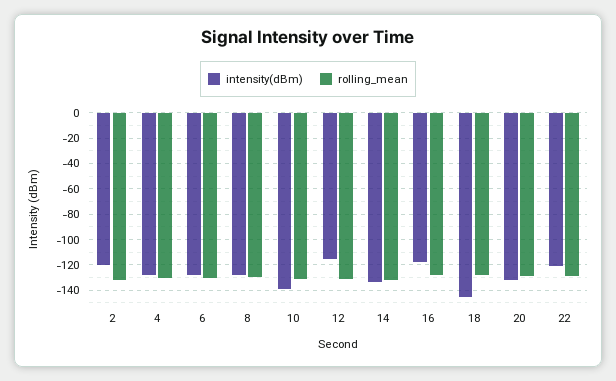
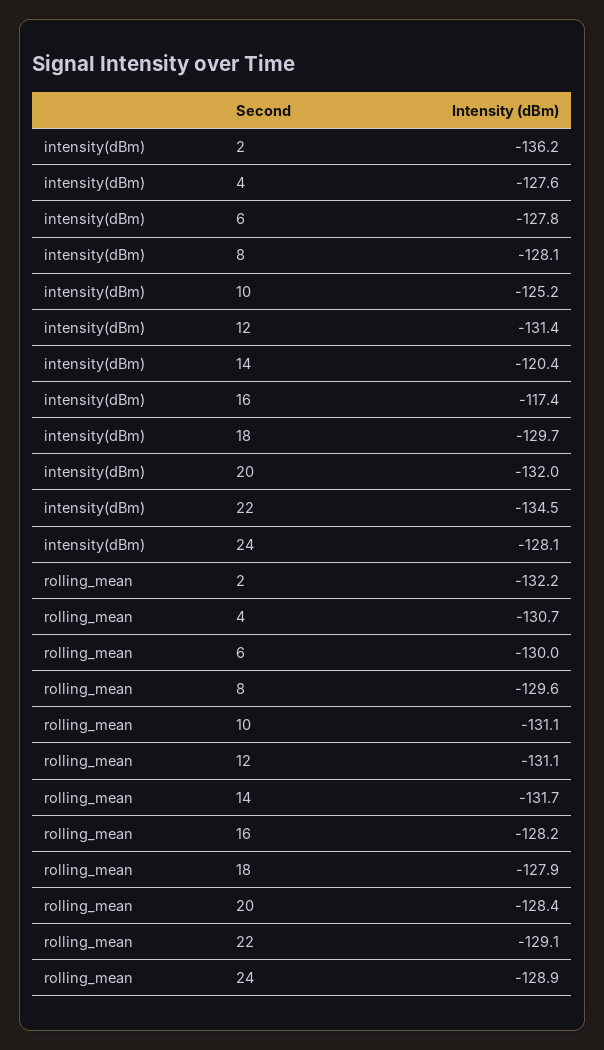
  {
    "intensity(dBm)": {
-     "2": -120,
+     "2": -136.2,
      "4": -127.6,
      "6": -127.8,
      "8": -128.1,
-     "10": -140,
+     "10": -125.2,
-     "12": -115,
+     "12": -131.4,
-     "14": -135,
+     "14": -120.4,
      "16": -117.4,
-     "18": -145,
+     "18": -129.7,
      "20": -132,
-     "22": -120
+     "22": -134.5,
+     "24": -128.1
    },
    "rolling_mean": {
      "2": -132.2,
      "4": -130.7,
      "6": -130,
      "8": -129.6,
      "10": -131.1,
      "12": -131.1,
      "14": -131.7,
      "16": -128.2,
      "18": -127.9,
      "20": -128.4,
-     "22": -129.1
+     "22": -129.1,
+     "24": -128.9
    }
  }

